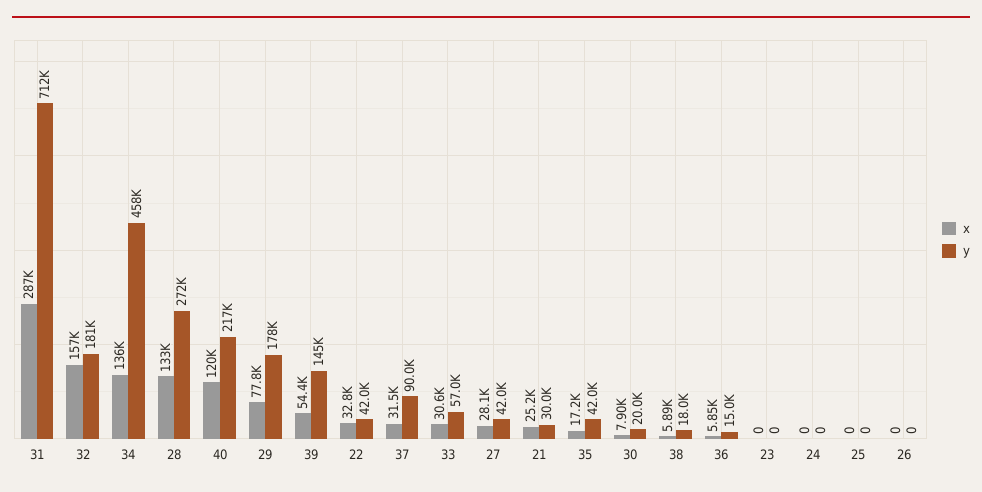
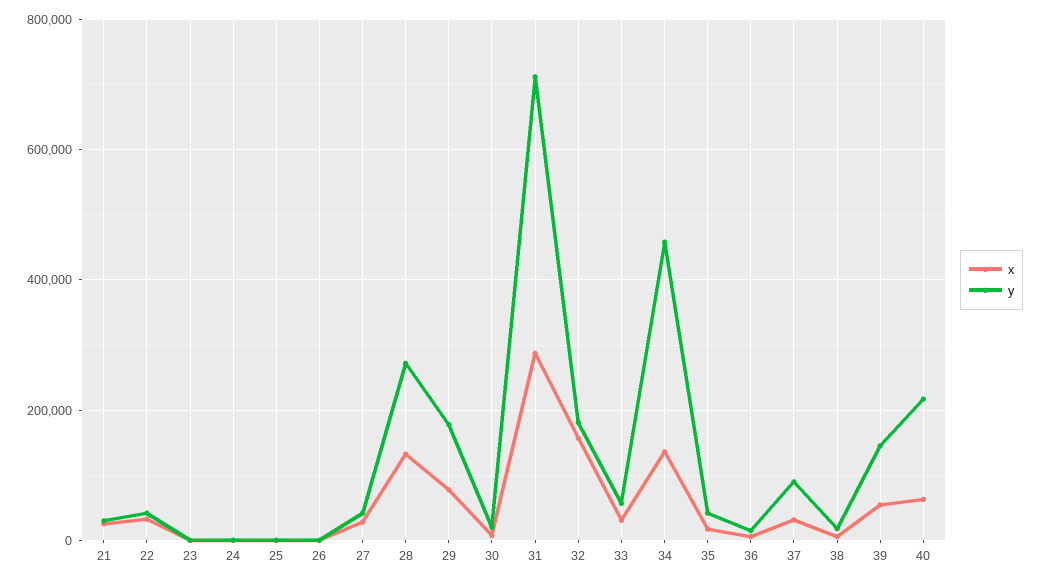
  {
    "x": {
      "31": 287000,
      "32": 157000,
      "34": 136000,
      "28": 133000,
-     "40": 120000,
+     "40": 60000,
      "29": 77800,
      "39": 54400,
      "22": 32800,
      "37": 31500,
      "33": 30600,
      "27": 28100,
      "21": 25200,
      "35": 17200,
      "30": 7900,
      "38": 5890,
      "36": 5850,
      "23": 0,
      "24": 0,
      "25": 0,
      "26": 0
    },
    "y": {
      "31": 712000,
      "32": 181000,
      "34": 458000,
      "28": 272000,
      "40": 217000,
      "29": 178000,
      "39": 145000,
      "22": 42000,
      "37": 90000,
      "33": 57000,
      "27": 42000,
      "21": 30000,
      "35": 42000,
      "30": 20000,
      "38": 18000,
      "36": 15000,
      "23": 0,
      "24": 0,
      "25": 0,
      "26": 0
    }
  }

